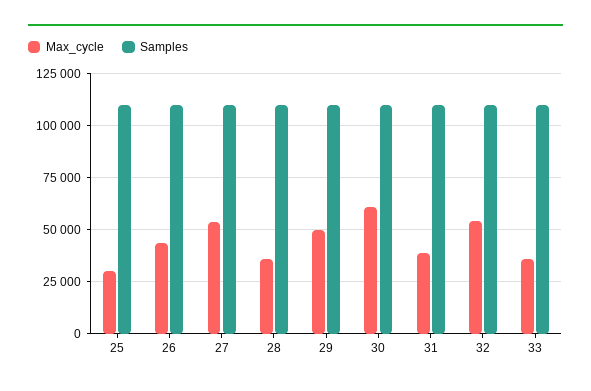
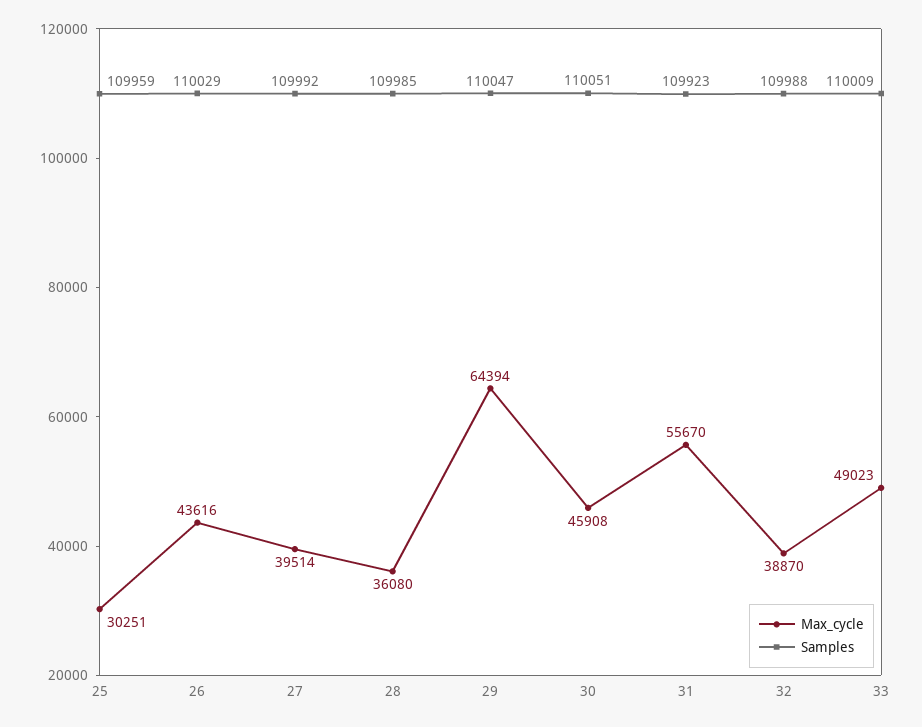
  {
    "Max_cycle": {
      "25": 30251,
      "26": 43616,
-     "27": 55000,
+     "27": 39514,
      "28": 36080,
-     "29": 50000,
+     "29": 64394,
-     "30": 60000,
+     "30": 45908,
-     "31": 40000,
+     "31": 55670,
-     "32": 55000,
+     "32": 38870,
-     "33": 35000
+     "33": 49023
    },
    "Samples": {
      "25": 109959,
      "26": 110029,
      "27": 109992,
      "28": 109985,
      "29": 110047,
      "30": 110051,
      "31": 109923,
      "32": 109988,
      "33": 110009
    }
  }

